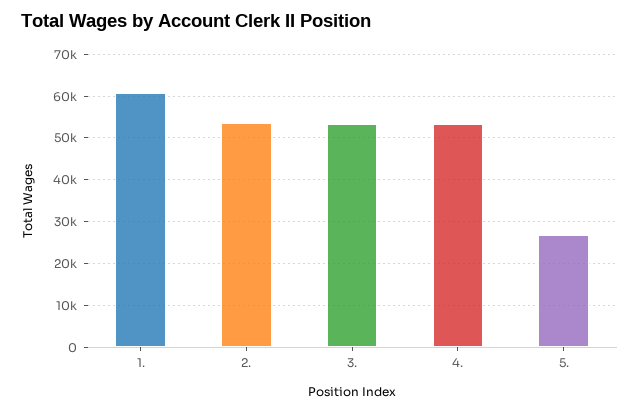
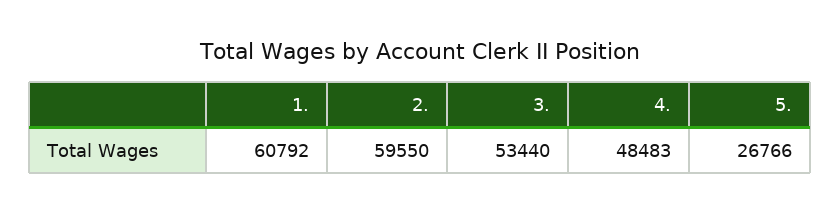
  {
    "1.": 60792,
-   "2.": 54000,
+   "2.": 59550,
    "3.": 53440,
-   "4.": 54000,
+   "4.": 48483,
    "5.": 26766
  }

